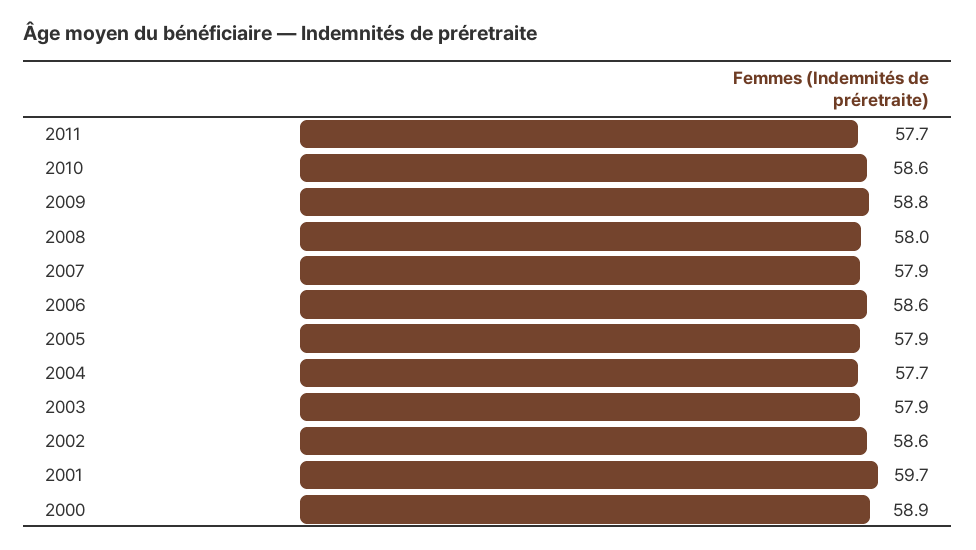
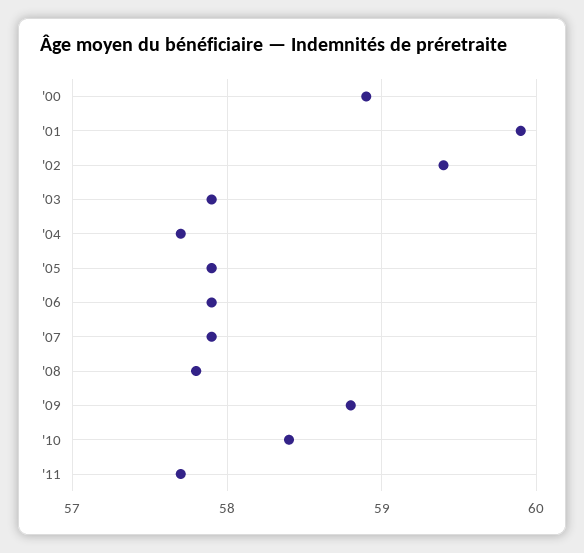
  {
    "2011": 57.7,
-   "2010": 58.6,
+   "2010": 58.4,
    "2009": 58.8,
-   "2008": 58,
+   "2008": 57.8,
    "2007": 57.9,
-   "2006": 58.6,
+   "2006": 57.9,
    "2005": 57.9,
    "2004": 57.7,
    "2003": 57.9,
-   "2002": 58.6,
+   "2002": 59.4,
-   "2001": 59.7,
+   "2001": 59.9,
    "2000": 58.9
  }

